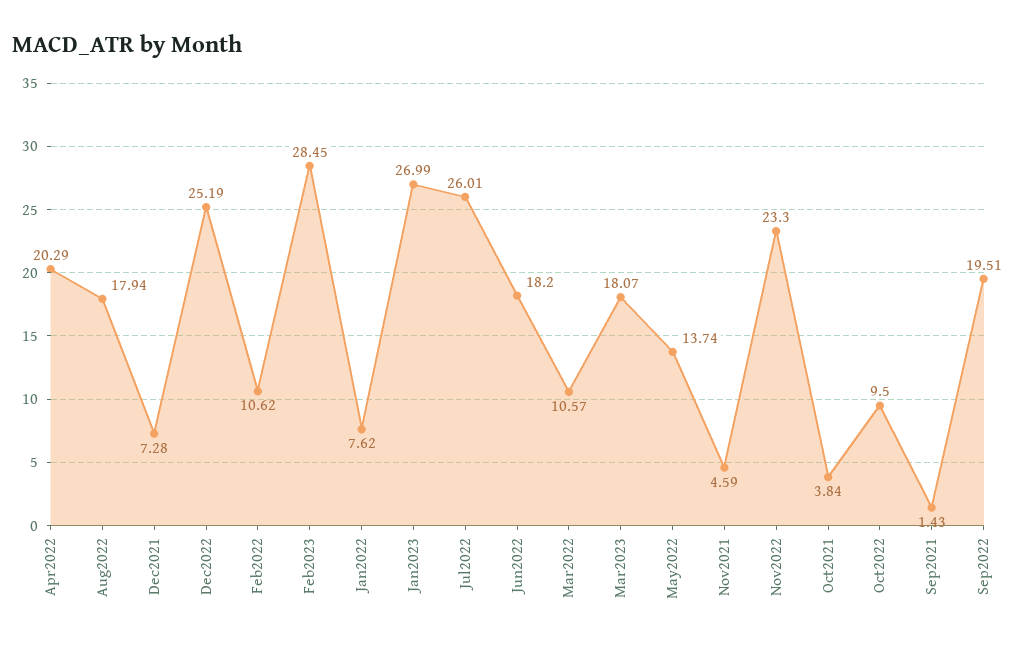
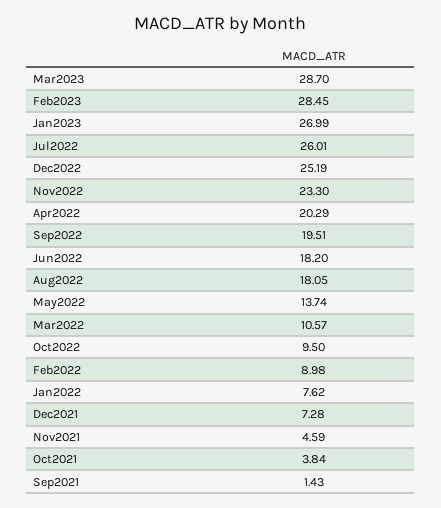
  {
    "Apr2022": 20.29,
-   "Aug2022": 17.94,
+   "Aug2022": 18.05,
    "Dec2021": 7.28,
    "Dec2022": 25.19,
-   "Feb2022": 10.62,
+   "Feb2022": 8.98,
    "Feb2023": 28.45,
    "Jan2022": 7.62,
    "Jan2023": 26.99,
    "Jul2022": 26.01,
    "Jun2022": 18.2,
    "Mar2022": 10.57,
-   "Mar2023": 18.07,
+   "Mar2023": 28.7,
    "May2022": 13.74,
    "Nov2021": 4.59,
    "Nov2022": 23.3,
    "Oct2021": 3.84,
    "Oct2022": 9.5,
    "Sep2021": 1.43,
    "Sep2022": 19.51
  }

